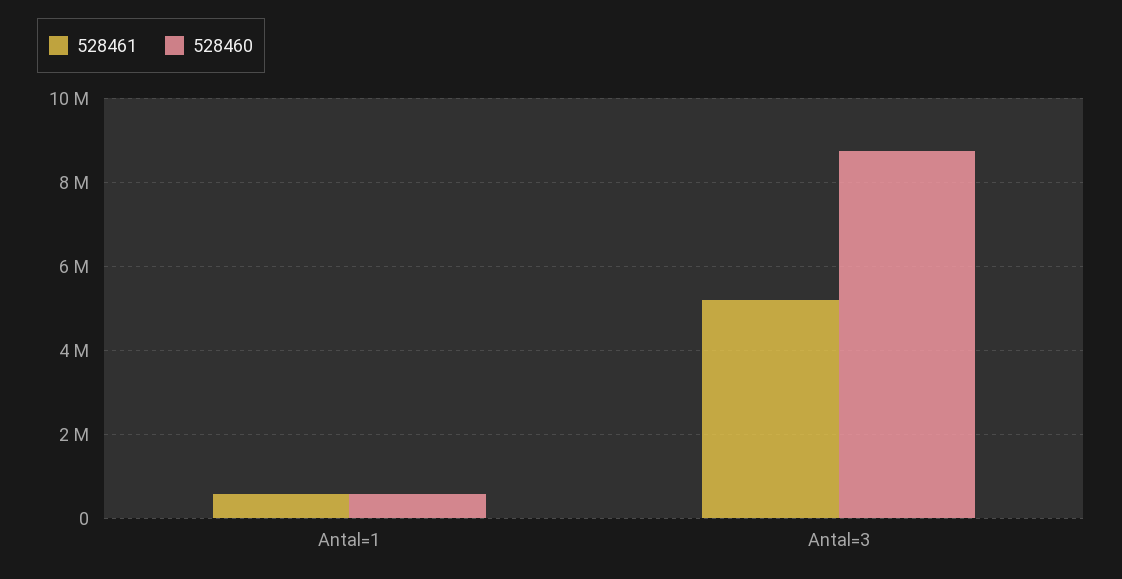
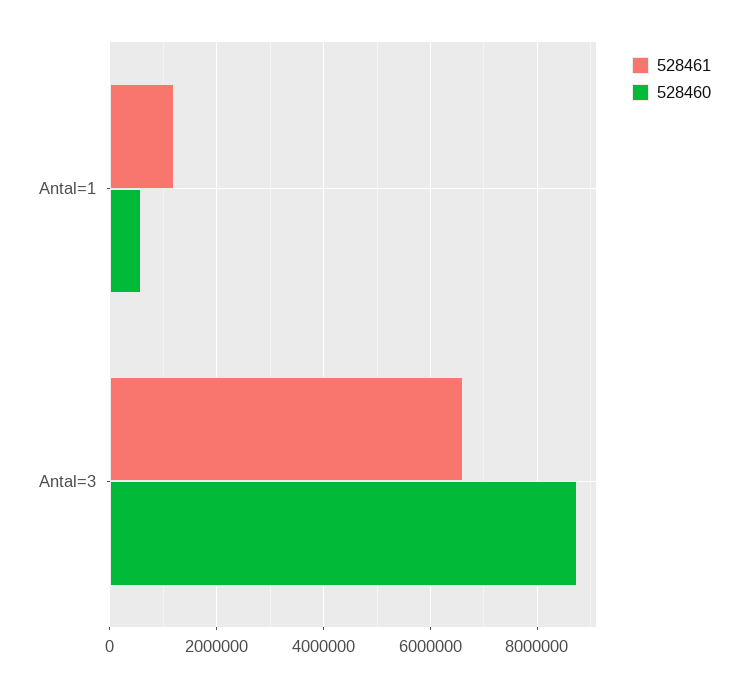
  {
    "528461": {
-     "Antal=1": 600000,
+     "Antal=1": 1200000,
-     "Antal=3": 5200000
+     "Antal=3": 6600000
    },
    "528460": {
      "Antal=1": 600000,
      "Antal=3": 8800000
    }
  }

